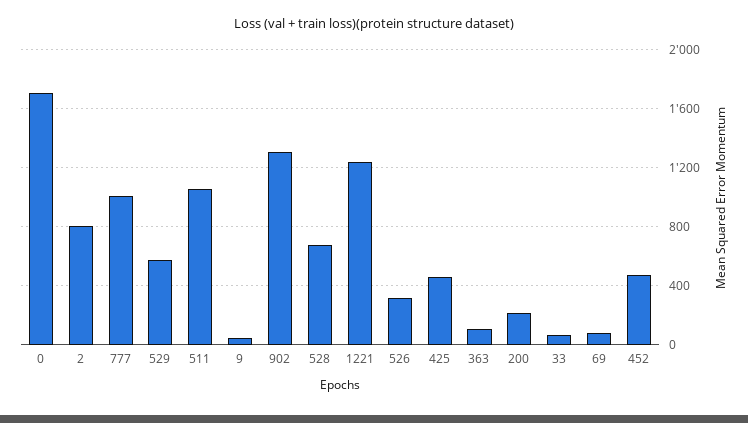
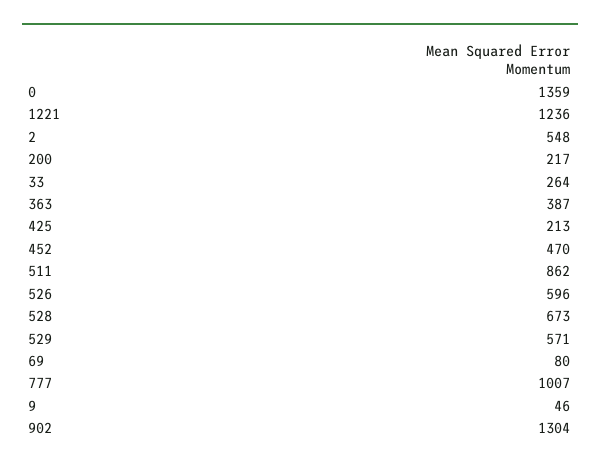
  {
-   "0": 1700,
+   "0": 1359,
-   "2": 800,
+   "2": 548,
    "777": 1007,
    "529": 571,
-   "511": 1050,
+   "511": 862,
    "9": 46,
    "902": 1304,
    "528": 673,
    "1221": 1236,
-   "526": 300,
+   "526": 596,
-   "425": 450,
+   "425": 213,
-   "363": 100,
+   "363": 387,
    "200": 217,
-   "33": 50,
+   "33": 264,
    "69": 80,
    "452": 470
  }

